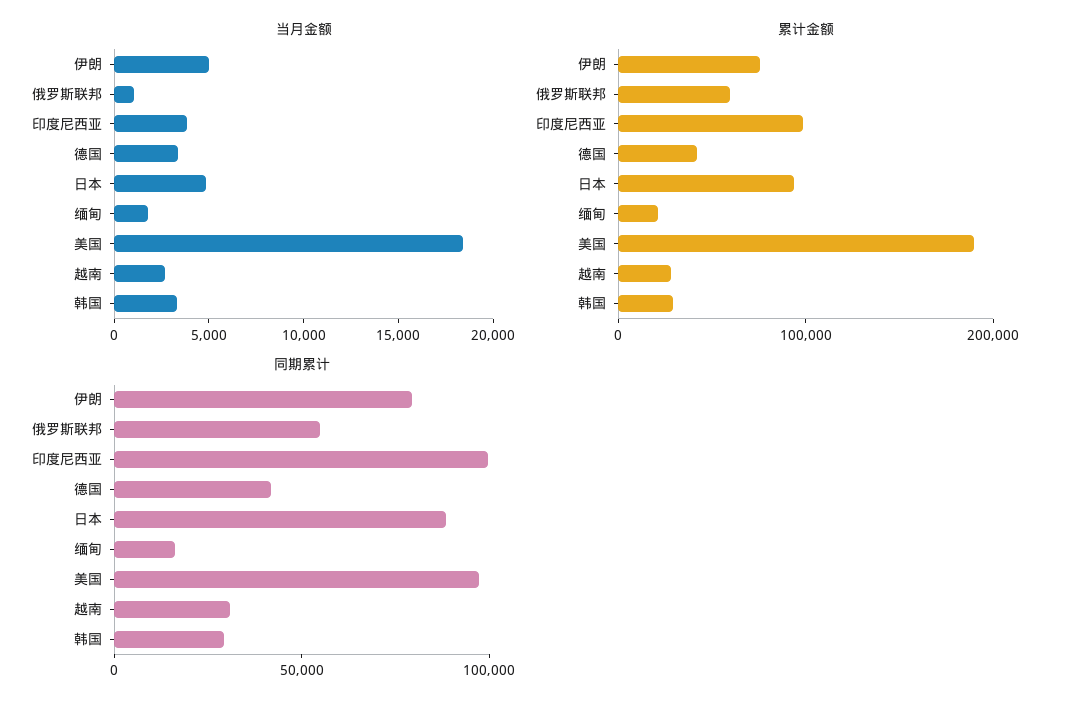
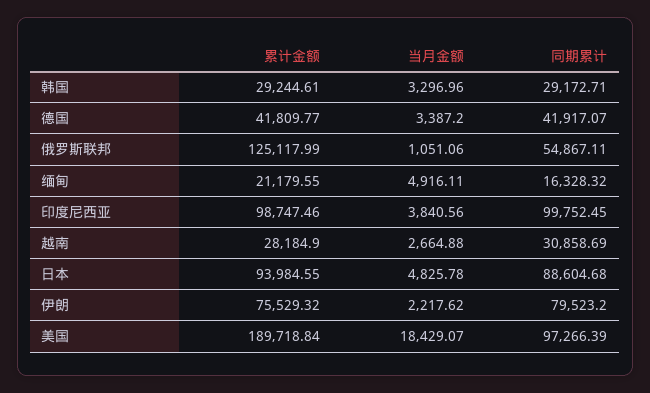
  {
    "当月金额": {
-     "伊朗": 5000,
+     "伊朗": 2217.62,
      "俄罗斯联邦": 1051.06,
      "印度尼西亚": 3840.56,
      "德国": 3387.2,
      "日本": 4825.78,
-     "缅甸": 2000,
+     "缅甸": 4916.11,
      "美国": 18429.07,
      "越南": 2664.88,
      "韩国": 3296.96
    },
    "累计金额": {
      "伊朗": 75529.32,
-     "俄罗斯联邦": 60000,
+     "俄罗斯联邦": 125117.99,
      "印度尼西亚": 98747.46,
      "德国": 41809.77,
      "日本": 93984.55,
      "缅甸": 21179.55,
      "美国": 189718.84,
      "越南": 28184.9,
      "韩国": 29244.61
    },
    "同期累计": {
      "伊朗": 79523.2,
      "俄罗斯联邦": 54867.11,
      "印度尼西亚": 99752.45,
      "德国": 41917.07,
      "日本": 88604.68,
      "缅甸": 16328.32,
      "美国": 97266.39,
      "越南": 30858.69,
      "韩国": 29172.71
    }
  }

